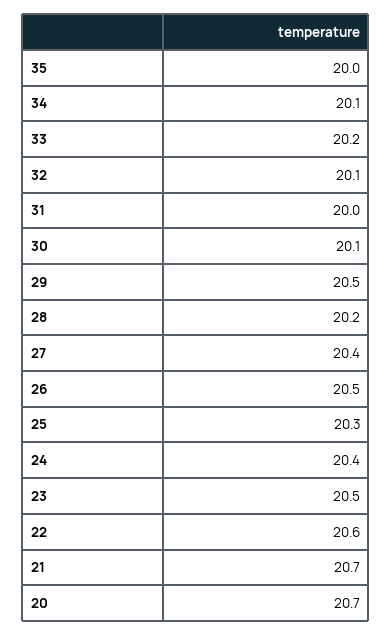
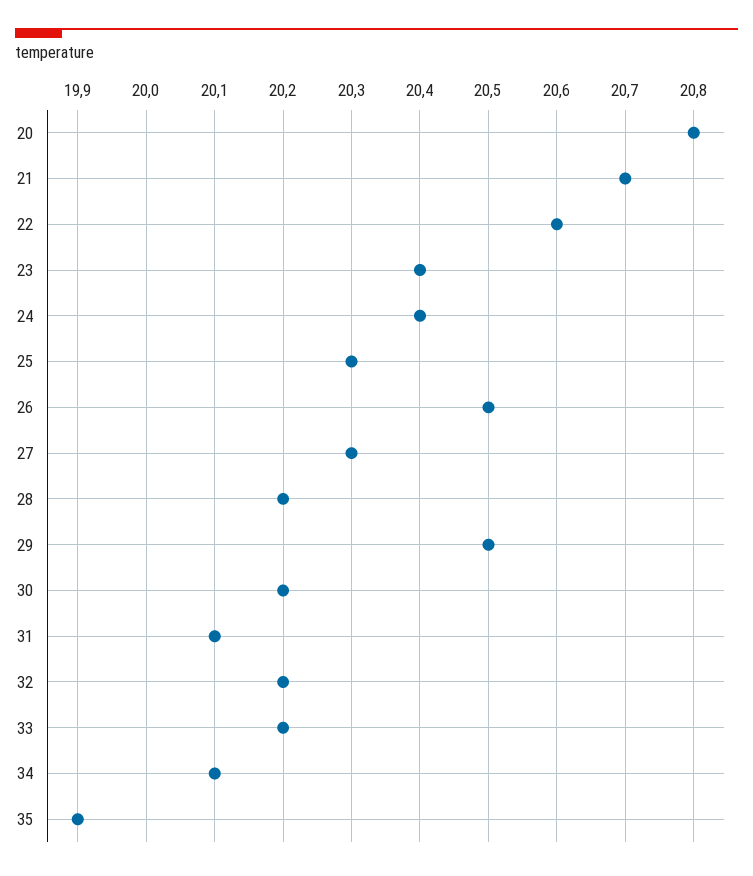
  {
-   "35": 20,
+   "35": 19.9,
    "34": 20.1,
    "33": 20.2,
-   "32": 20.1,
+   "32": 20.2,
-   "31": 20,
+   "31": 20.1,
-   "30": 20.1,
+   "30": 20.2,
    "29": 20.5,
    "28": 20.2,
-   "27": 20.4,
+   "27": 20.3,
    "26": 20.5,
    "25": 20.3,
    "24": 20.4,
-   "23": 20.5,
+   "23": 20.4,
    "22": 20.6,
    "21": 20.7,
-   "20": 20.7
+   "20": 20.8
  }

